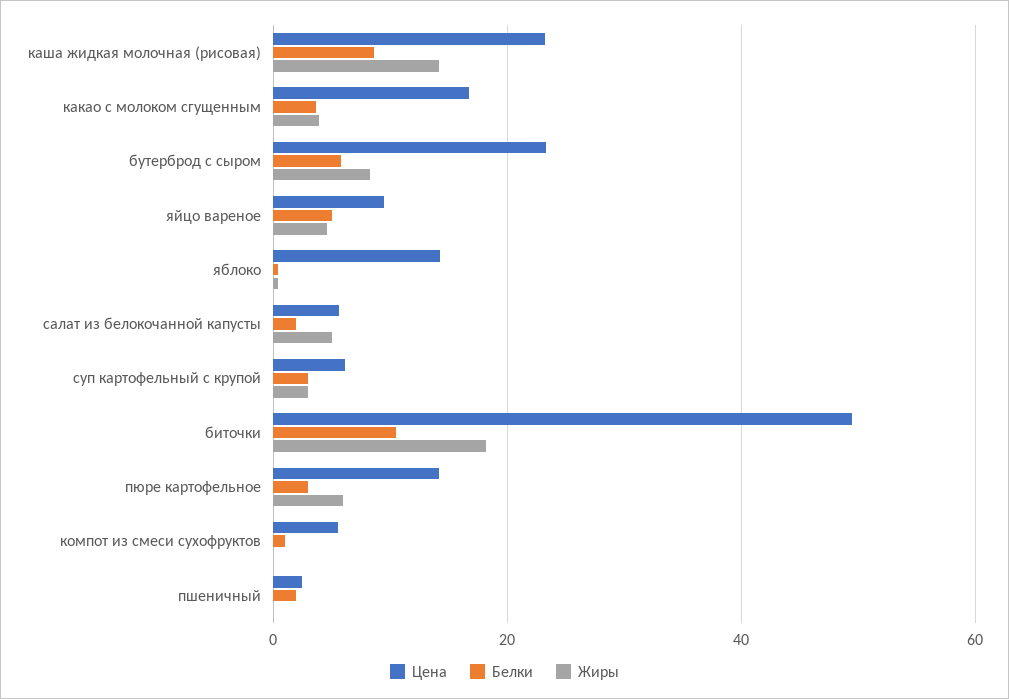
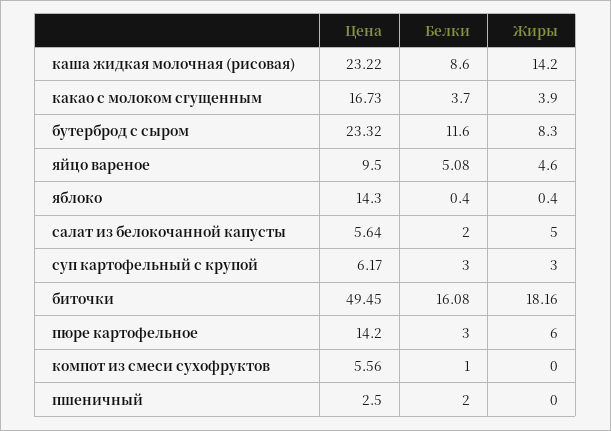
  {
    "Цена": {
      "каша жидкая молочная (рисовая)": 23.22,
      "какао с молоком сгущенным": 16.73,
      "бутерброд с сыром": 23.32,
      "яйцо вареное": 9.5,
      "яблоко": 14.3,
      "салат из белокочанной капусты": 5.64,
      "суп картофельный с крупой": 6.17,
      "биточки": 49.45,
      "пюре картофельное": 14.2,
      "компот из смеси сухофруктов": 5.56,
      "пшеничный": 2.5
    },
    "Белки": {
      "каша жидкая молочная (рисовая)": 8.6,
      "какао с молоком сгущенным": 3.7,
-     "бутерброд с сыром": 6,
+     "бутерброд с сыром": 11.6,
      "яйцо вареное": 5.08,
      "яблоко": 0.4,
      "салат из белокочанной капусты": 2,
      "суп картофельный с крупой": 3,
-     "биточки": 10,
+     "биточки": 16.08,
      "пюре картофельное": 3,
      "компот из смеси сухофруктов": 1,
      "пшеничный": 2
    },
    "Жиры": {
      "каша жидкая молочная (рисовая)": 14.2,
      "какао с молоком сгущенным": 3.9,
      "бутерброд с сыром": 8.3,
      "яйцо вареное": 4.6,
      "яблоко": 0.4,
      "салат из белокочанной капусты": 5,
      "суп картофельный с крупой": 3,
      "биточки": 18.16,
      "пюре картофельное": 6,
      "компот из смеси сухофруктов": 0,
      "пшеничный": 0
    }
  }

